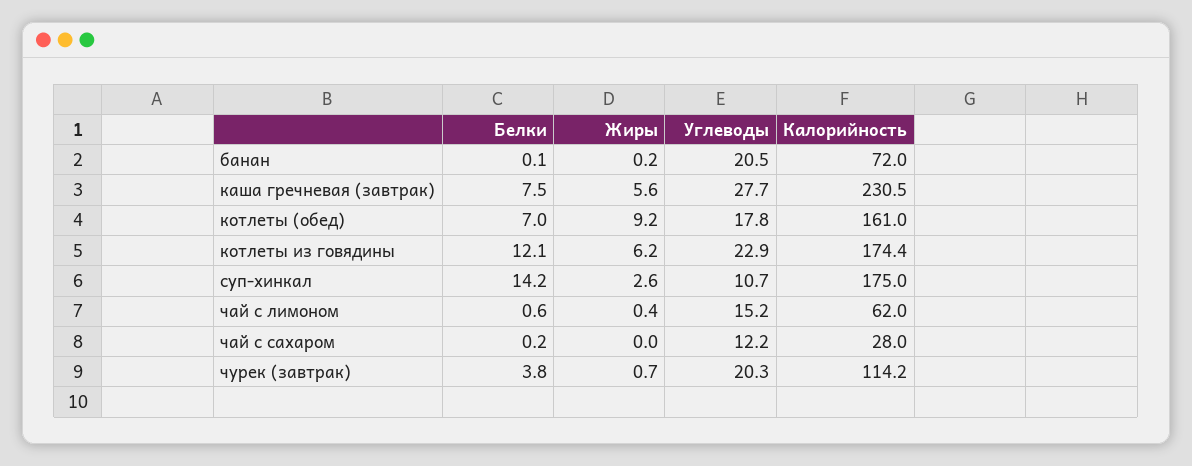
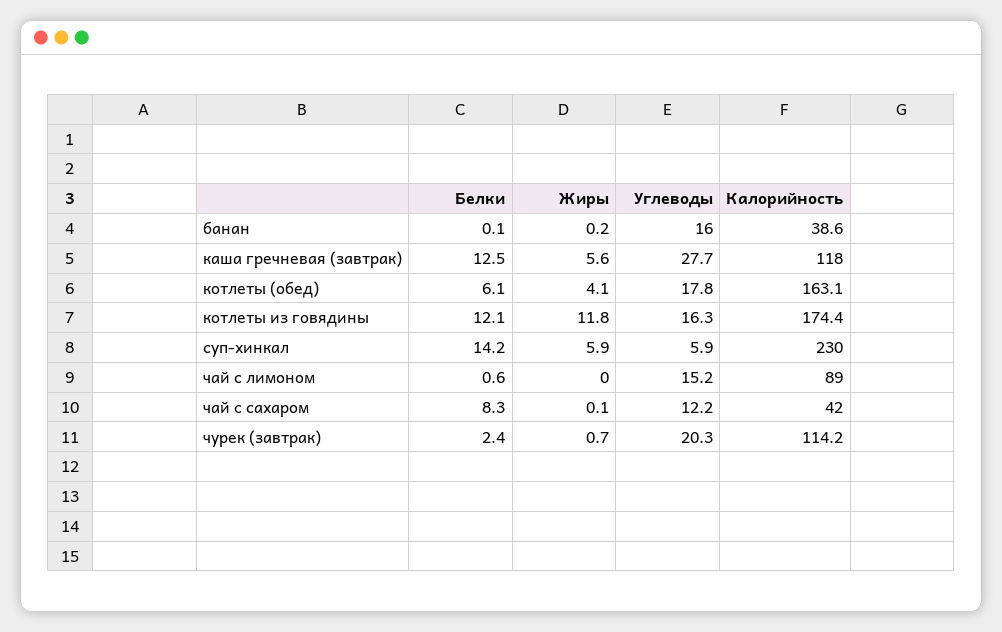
  {
    "Белки": {
      "банан": 0.1,
-     "каша гречневая (завтрак)": 7.5,
+     "каша гречневая (завтрак)": 12.5,
-     "котлеты (обед)": 7,
+     "котлеты (обед)": 6.1,
      "котлеты из говядины": 12.1,
      "суп-хинкал": 14.2,
      "чай с лимоном": 0.6,
-     "чай с сахаром": 0.2,
+     "чай с сахаром": 8.3,
-     "чурек (завтрак)": 3.8
+     "чурек (завтрак)": 2.4
    },
    "Жиры": {
      "банан": 0.2,
      "каша гречневая (завтрак)": 5.6,
-     "котлеты (обед)": 9.2,
+     "котлеты (обед)": 4.1,
-     "котлеты из говядины": 6.2,
+     "котлеты из говядины": 11.8,
-     "суп-хинкал": 2.6,
+     "суп-хинкал": 5.9,
-     "чай с лимоном": 0.4,
+     "чай с лимоном": 0,
-     "чай с сахаром": 0,
+     "чай с сахаром": 0.1,
      "чурек (завтрак)": 0.7
    },
    "Углеводы": {
-     "банан": 20.5,
+     "банан": 16,
      "каша гречневая (завтрак)": 27.7,
      "котлеты (обед)": 17.8,
-     "котлеты из говядины": 22.9,
+     "котлеты из говядины": 16.3,
-     "суп-хинкал": 10.7,
+     "суп-хинкал": 5.9,
      "чай с лимоном": 15.2,
      "чай с сахаром": 12.2,
      "чурек (завтрак)": 20.3
    },
    "Калорийность": {
-     "банан": 72,
+     "банан": 38.6,
-     "каша гречневая (завтрак)": 230.5,
+     "каша гречневая (завтрак)": 118,
-     "котлеты (обед)": 161,
+     "котлеты (обед)": 163.1,
      "котлеты из говядины": 174.4,
-     "суп-хинкал": 175,
+     "суп-хинкал": 230,
-     "чай с лимоном": 62,
+     "чай с лимоном": 89,
-     "чай с сахаром": 28,
+     "чай с сахаром": 42,
      "чурек (завтрак)": 114.2
    }
  }

